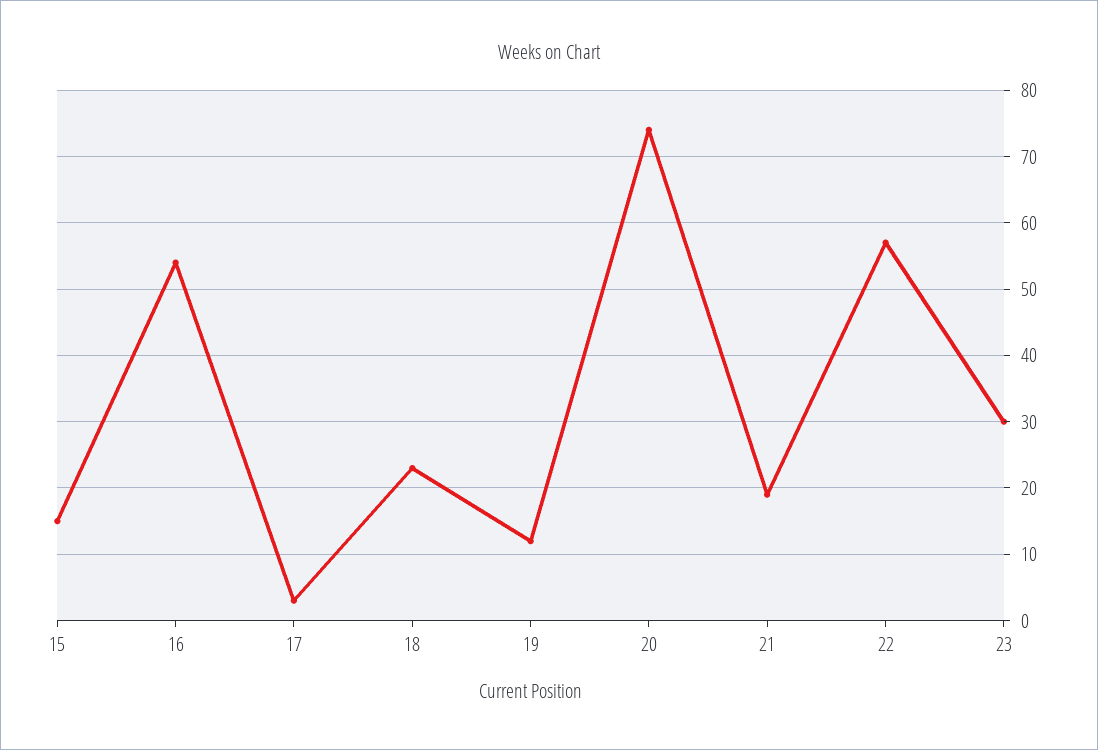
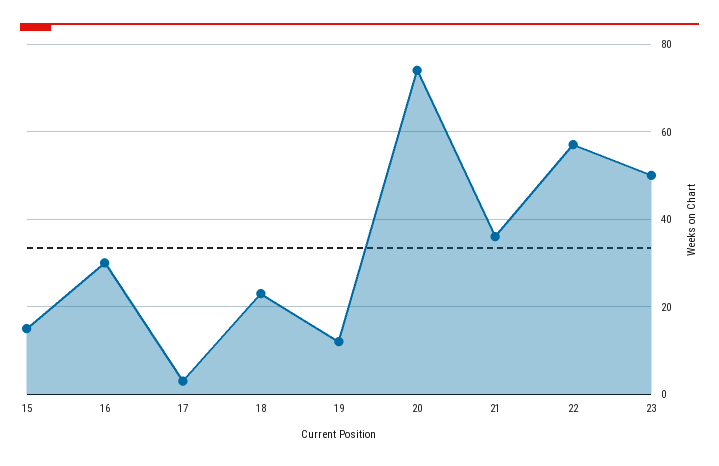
  {
    "15": 15,
-   "16": 54,
+   "16": 30,
    "17": 3,
    "18": 23,
    "19": 12,
    "20": 74,
-   "21": 19,
+   "21": 35,
    "22": 57,
-   "23": 30
+   "23": 50
  }

